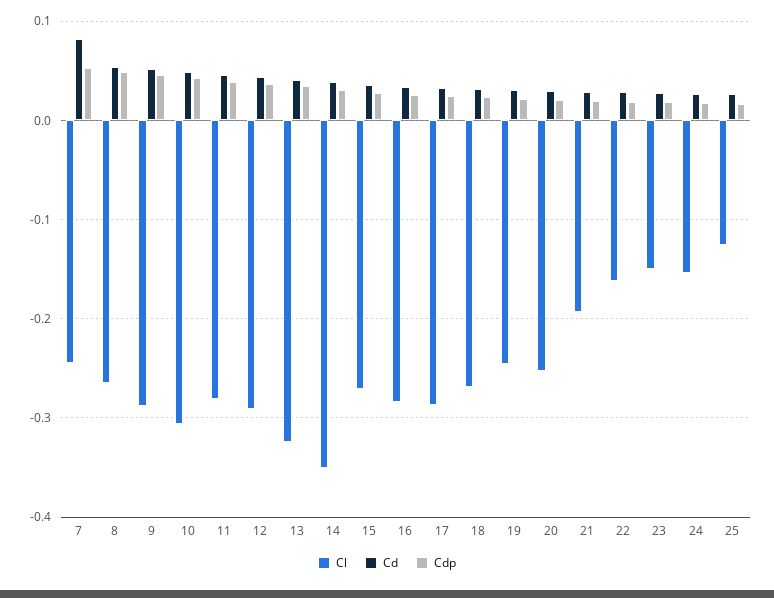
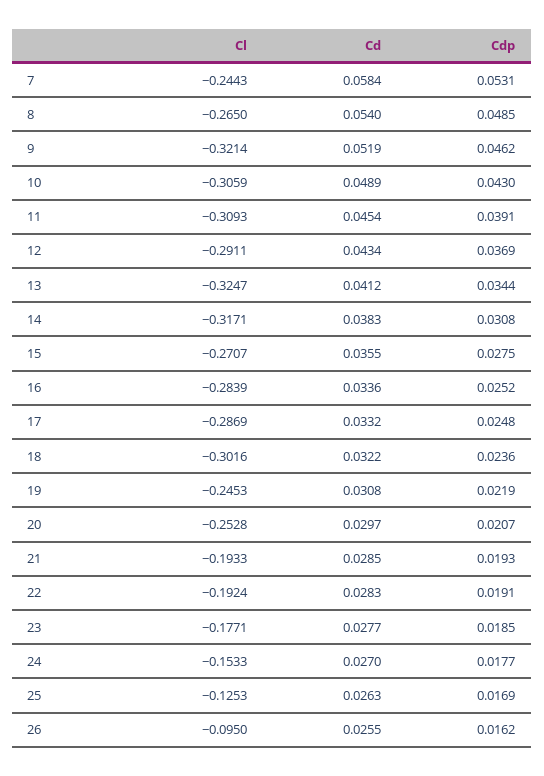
  {
    "Cl": {
      "7": -0.2443,
      "8": -0.265,
-     "9": -0.29,
+     "9": -0.3214,
      "10": -0.3059,
-     "11": -0.28,
+     "11": -0.3093,
      "12": -0.2911,
      "13": -0.3247,
-     "14": -0.35,
+     "14": -0.3171,
      "15": -0.2707,
      "16": -0.2839,
      "17": -0.2869,
-     "18": -0.27,
+     "18": -0.3016,
      "19": -0.2453,
      "20": -0.2528,
      "21": -0.1933,
-     "22": -0.16,
+     "22": -0.1924,
-     "23": -0.15,
+     "23": -0.1771,
      "24": -0.1533,
-     "25": -0.1253
+     "25": -0.1253,
+     "26": -0.095
    },
    "Cd": {
-     "7": 0.08,
+     "7": 0.0584,
      "8": 0.054,
      "9": 0.0519,
      "10": 0.0489,
      "11": 0.0454,
      "12": 0.0434,
      "13": 0.0412,
      "14": 0.0383,
      "15": 0.0355,
      "16": 0.0336,
      "17": 0.0332,
      "18": 0.0322,
      "19": 0.0308,
      "20": 0.0297,
      "21": 0.0285,
      "22": 0.0283,
      "23": 0.0277,
      "24": 0.027,
-     "25": 0.0263
+     "25": 0.0263,
+     "26": 0.0255
    },
    "Cdp": {
      "7": 0.0531,
      "8": 0.0485,
      "9": 0.0462,
      "10": 0.043,
      "11": 0.0391,
      "12": 0.0369,
      "13": 0.0344,
      "14": 0.0308,
      "15": 0.0275,
      "16": 0.0252,
      "17": 0.0248,
      "18": 0.0236,
      "19": 0.0219,
      "20": 0.0207,
      "21": 0.0193,
      "22": 0.0191,
      "23": 0.0185,
      "24": 0.0177,
-     "25": 0.0169
+     "25": 0.0169,
+     "26": 0.0162
    }
  }

